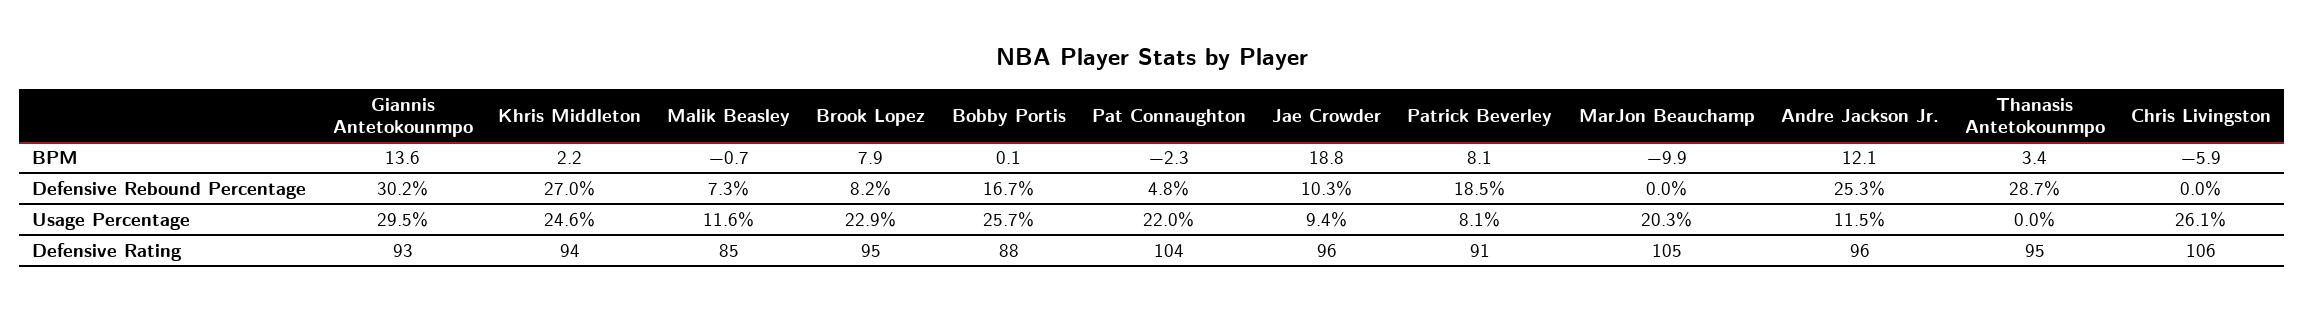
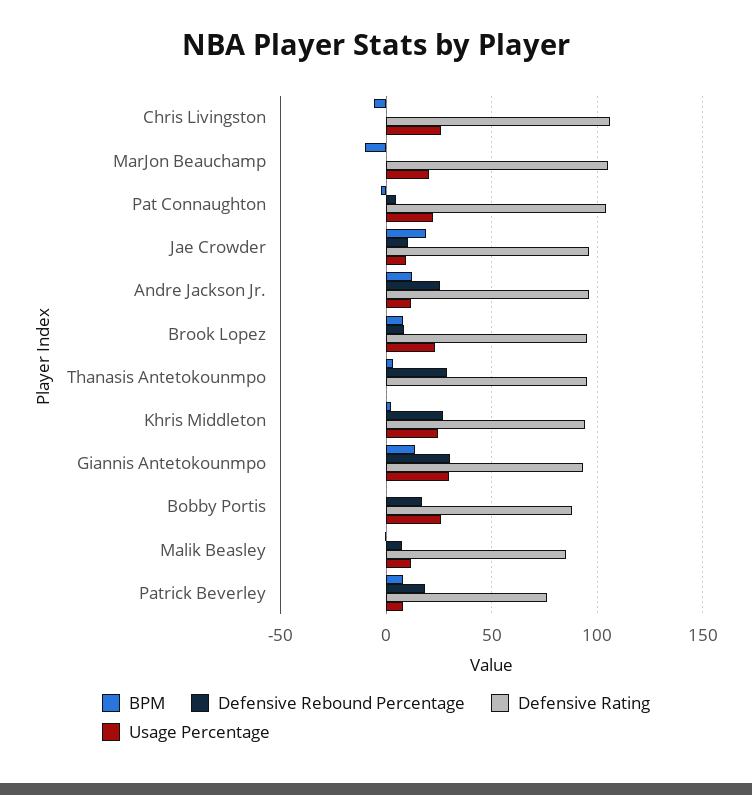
  {
    "BPM": {
      "Giannis Antetokounmpo": 13.6,
      "Khris Middleton": 2.2,
      "Malik Beasley": -0.7,
      "Brook Lopez": 7.9,
      "Bobby Portis": 0.1,
      "Pat Connaughton": -2.3,
      "Jae Crowder": 18.8,
      "Patrick Beverley": 8.1,
      "MarJon Beauchamp": -9.9,
      "Andre Jackson Jr.": 12.1,
      "Thanasis Antetokounmpo": 3.4,
      "Chris Livingston": -5.9
    },
    "Defensive Rebound Percentage": {
      "Giannis Antetokounmpo": 30.2,
      "Khris Middleton": 27,
      "Malik Beasley": 7.3,
      "Brook Lopez": 8.2,
      "Bobby Portis": 16.7,
      "Pat Connaughton": 4.8,
      "Jae Crowder": 10.3,
      "Patrick Beverley": 18.5,
      "MarJon Beauchamp": 0,
      "Andre Jackson Jr.": 25.3,
      "Thanasis Antetokounmpo": 28.7,
      "Chris Livingston": 0
    },
    "Usage Percentage": {
      "Giannis Antetokounmpo": 29.5,
      "Khris Middleton": 24.6,
      "Malik Beasley": 11.6,
      "Brook Lopez": 22.9,
      "Bobby Portis": 25.7,
      "Pat Connaughton": 22,
      "Jae Crowder": 9.4,
      "Patrick Beverley": 8.1,
      "MarJon Beauchamp": 20.3,
      "Andre Jackson Jr.": 11.5,
      "Thanasis Antetokounmpo": 0,
      "Chris Livingston": 26.1
    },
    "Defensive Rating": {
      "Giannis Antetokounmpo": 93,
      "Khris Middleton": 94,
      "Malik Beasley": 85,
      "Brook Lopez": 95,
      "Bobby Portis": 88,
      "Pat Connaughton": 104,
      "Jae Crowder": 96,
-     "Patrick Beverley": 91,
+     "Patrick Beverley": 75,
      "MarJon Beauchamp": 105,
      "Andre Jackson Jr.": 96,
      "Thanasis Antetokounmpo": 95,
      "Chris Livingston": 106
    }
  }

